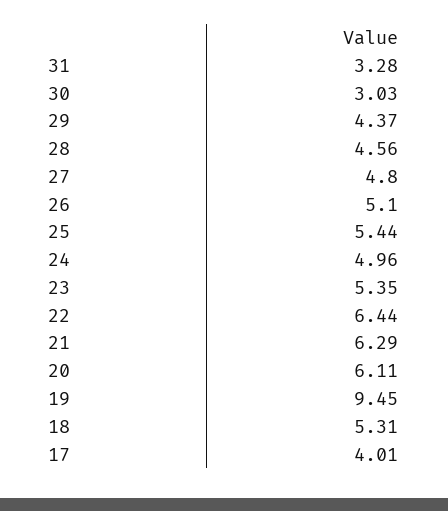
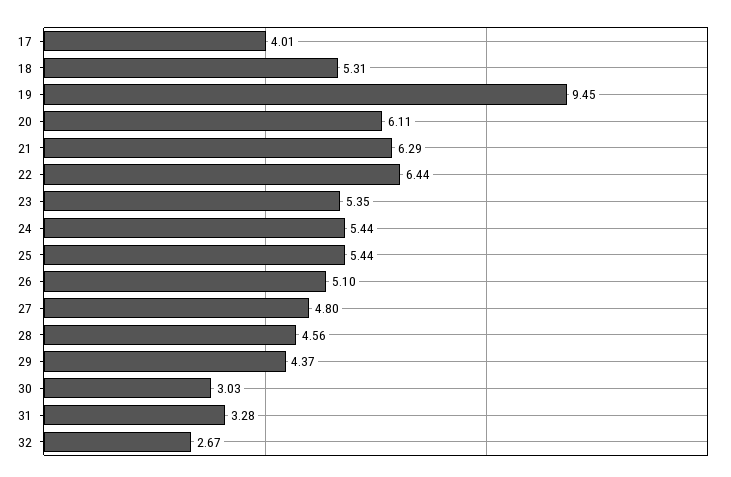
  {
    "31": 3.28,
    "30": 3.03,
    "29": 4.37,
    "28": 4.56,
    "27": 4.8,
    "26": 5.1,
    "25": 5.44,
-   "24": 4.96,
+   "24": 5.44,
    "23": 5.35,
    "22": 6.44,
    "21": 6.29,
    "20": 6.11,
    "19": 9.45,
    "18": 5.31,
-   "17": 4.01
+   "17": 4.01,
+   "32": 2.67
  }

